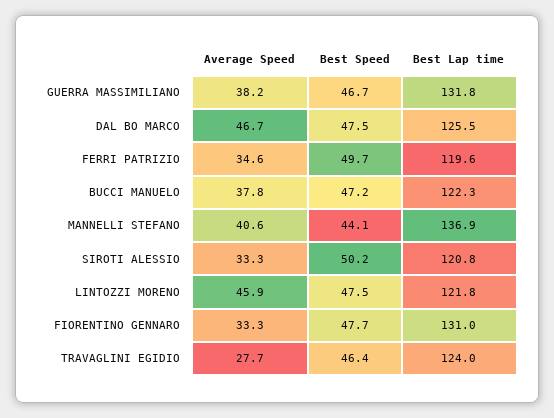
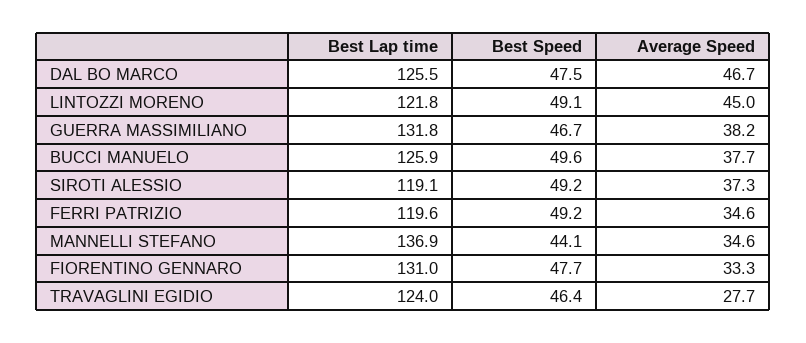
  {
    "Average Speed": {
      "GUERRA MASSIMILIANO": 38.2,
      "DAL BO MARCO": 46.7,
      "FERRI PATRIZIO": 34.6,
-     "BUCCI MANUELO": 37.8,
+     "BUCCI MANUELO": 37.7,
-     "MANNELLI STEFANO": 40.6,
+     "MANNELLI STEFANO": 34.6,
-     "SIROTI ALESSIO": 33.3,
+     "SIROTI ALESSIO": 37.3,
-     "LINTOZZI MORENO": 45.9,
+     "LINTOZZI MORENO": 45,
      "FIORENTINO GENNARO": 33.3,
      "TRAVAGLINI EGIDIO": 27.7
    },
    "Best Speed": {
      "GUERRA MASSIMILIANO": 46.7,
      "DAL BO MARCO": 47.5,
-     "FERRI PATRIZIO": 49.7,
+     "FERRI PATRIZIO": 49.2,
-     "BUCCI MANUELO": 47.2,
+     "BUCCI MANUELO": 49.6,
      "MANNELLI STEFANO": 44.1,
-     "SIROTI ALESSIO": 50.2,
+     "SIROTI ALESSIO": 49.2,
-     "LINTOZZI MORENO": 47.5,
+     "LINTOZZI MORENO": 49.1,
      "FIORENTINO GENNARO": 47.7,
      "TRAVAGLINI EGIDIO": 46.4
    },
    "Best Lap time": {
      "GUERRA MASSIMILIANO": 131.8,
      "DAL BO MARCO": 125.5,
      "FERRI PATRIZIO": 119.6,
-     "BUCCI MANUELO": 122.3,
+     "BUCCI MANUELO": 125.9,
      "MANNELLI STEFANO": 136.9,
-     "SIROTI ALESSIO": 120.8,
+     "SIROTI ALESSIO": 119.1,
      "LINTOZZI MORENO": 121.8,
      "FIORENTINO GENNARO": 131,
      "TRAVAGLINI EGIDIO": 124
    }
  }

